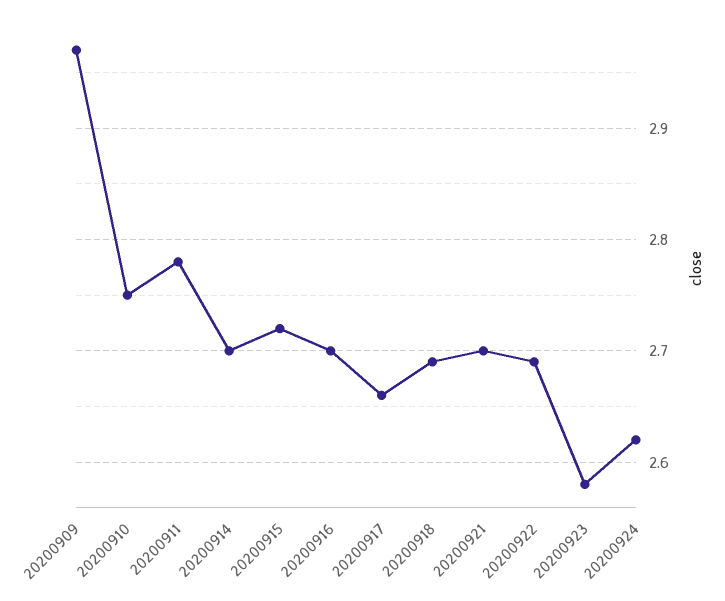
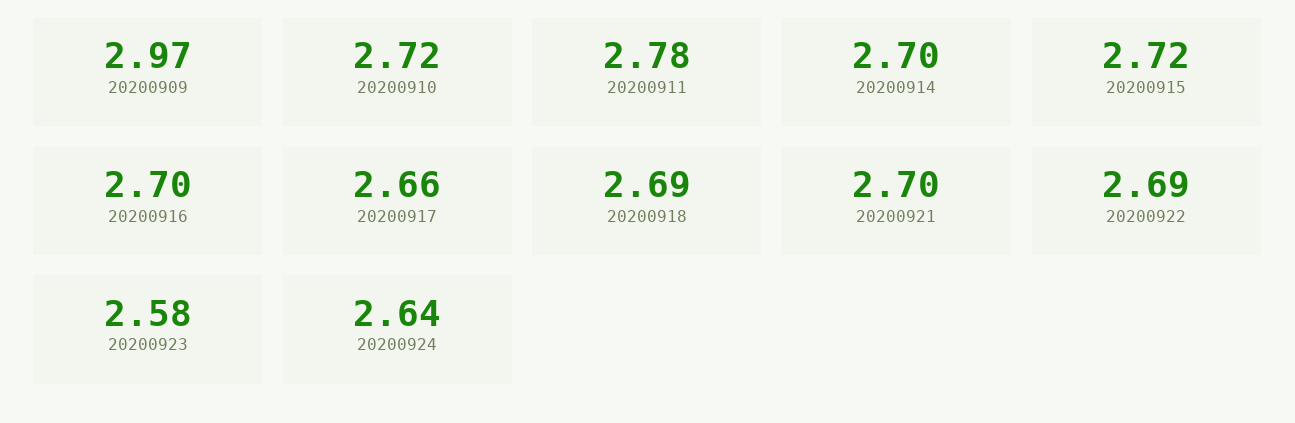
  {
    "20200909": 2.97,
-   "20200910": 2.75,
+   "20200910": 2.72,
    "20200911": 2.78,
    "20200914": 2.7,
    "20200915": 2.72,
    "20200916": 2.7,
    "20200917": 2.66,
    "20200918": 2.69,
    "20200921": 2.7,
    "20200922": 2.69,
    "20200923": 2.58,
-   "20200924": 2.62
+   "20200924": 2.64
  }

